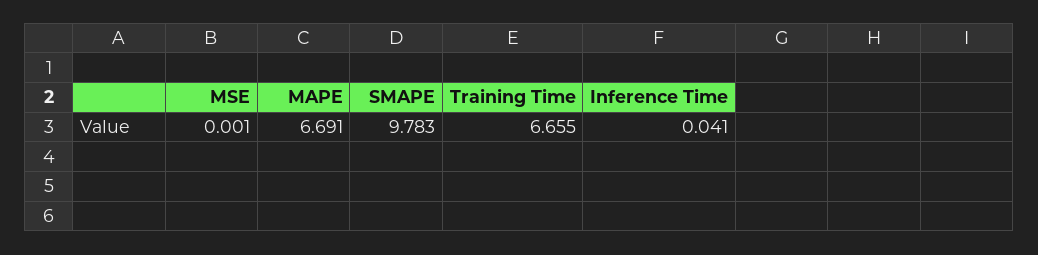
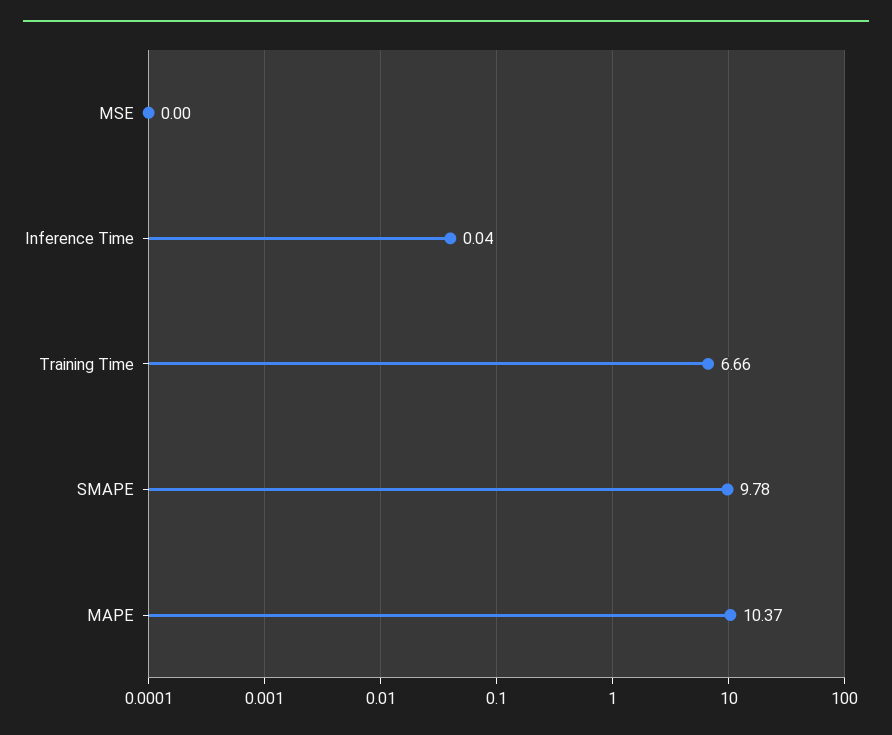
  {
    "MSE": 0.001,
-   "MAPE": 6.691,
+   "MAPE": 10.37,
    "SMAPE": 9.783,
    "Training Time": 6.655,
    "Inference Time": 0.041
  }

